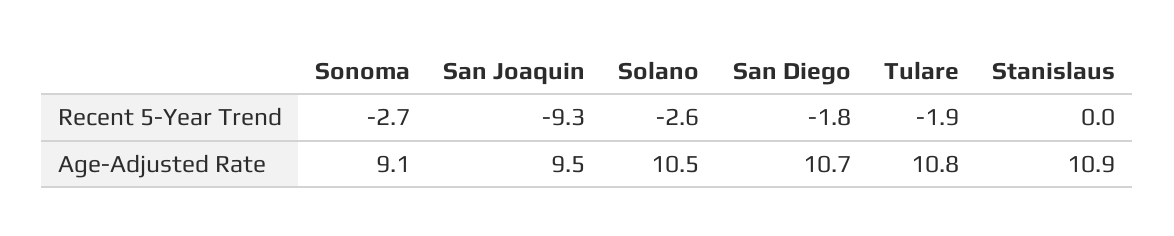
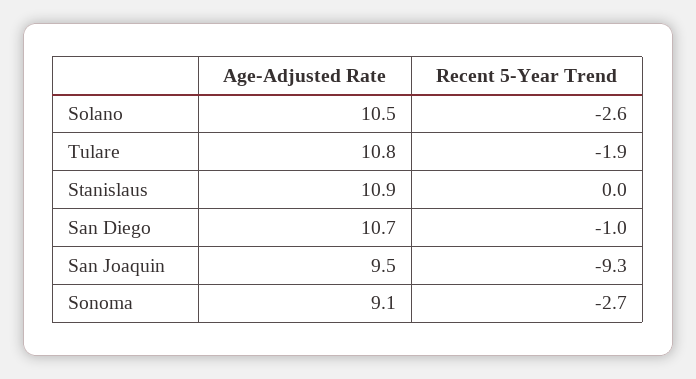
  {
    "Sonoma": {
      "Recent 5-Year Trend": -2.7,
      "Age-Adjusted Rate": 9.1
    },
    "San Joaquin": {
      "Recent 5-Year Trend": -9.3,
      "Age-Adjusted Rate": 9.5
    },
    "Solano": {
      "Recent 5-Year Trend": -2.6,
      "Age-Adjusted Rate": 10.5
    },
    "San Diego": {
-     "Recent 5-Year Trend": -1.8,
+     "Recent 5-Year Trend": -1,
      "Age-Adjusted Rate": 10.7
    },
    "Tulare": {
      "Recent 5-Year Trend": -1.9,
      "Age-Adjusted Rate": 10.8
    },
    "Stanislaus": {
      "Recent 5-Year Trend": 0,
      "Age-Adjusted Rate": 10.9
    }
  }

